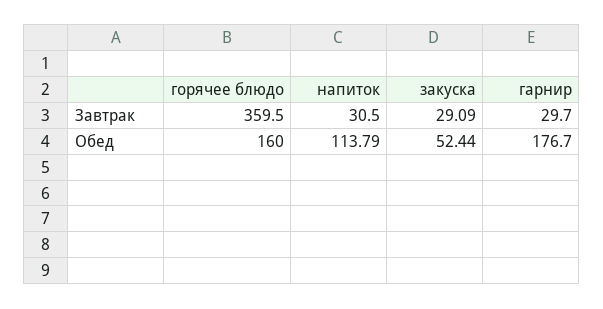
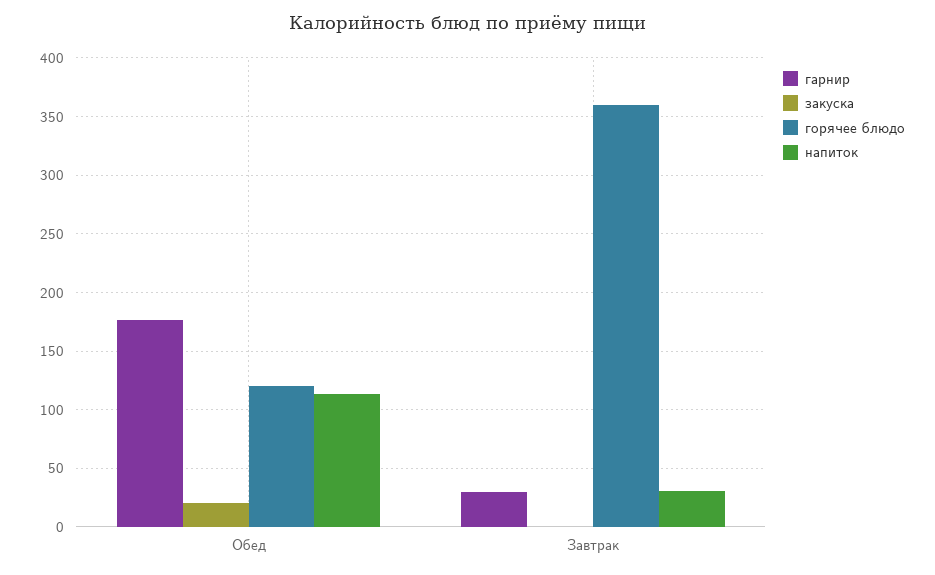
  {
    "горячее блюдо": {
      "Завтрак": 359.5,
-     "Обед": 160
+     "Обед": 120
    },
    "напиток": {
      "Завтрак": 30.5,
      "Обед": 113.79
    },
    "закуска": {
-     "Завтрак": 29.09,
+     "Завтрак": 0,
-     "Обед": 52.44
+     "Обед": 20
    },
    "гарнир": {
      "Завтрак": 29.7,
      "Обед": 176.7
    }
  }

